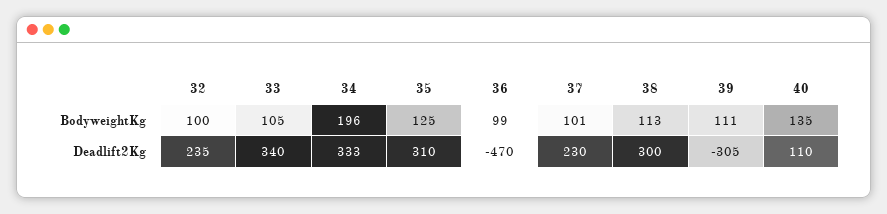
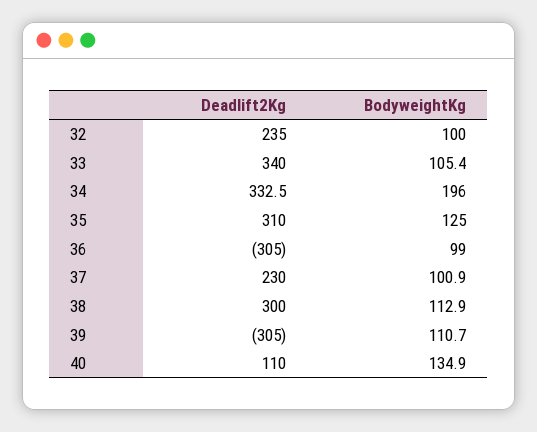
  {
    "32": {
      "BodyweightKg": 100,
      "Deadlift2Kg": 235
    },
    "33": {
      "BodyweightKg": 105.4,
      "Deadlift2Kg": 340
    },
    "34": {
      "BodyweightKg": 196,
      "Deadlift2Kg": 332.5
    },
    "35": {
      "BodyweightKg": 125,
      "Deadlift2Kg": 310
    },
    "36": {
      "BodyweightKg": 99,
-     "Deadlift2Kg": -470
+     "Deadlift2Kg": -305
    },
    "37": {
      "BodyweightKg": 100.9,
      "Deadlift2Kg": 230
    },
    "38": {
      "BodyweightKg": 112.9,
      "Deadlift2Kg": 300
    },
    "39": {
      "BodyweightKg": 110.7,
      "Deadlift2Kg": -305
    },
    "40": {
      "BodyweightKg": 134.9,
      "Deadlift2Kg": 110
    }
  }

